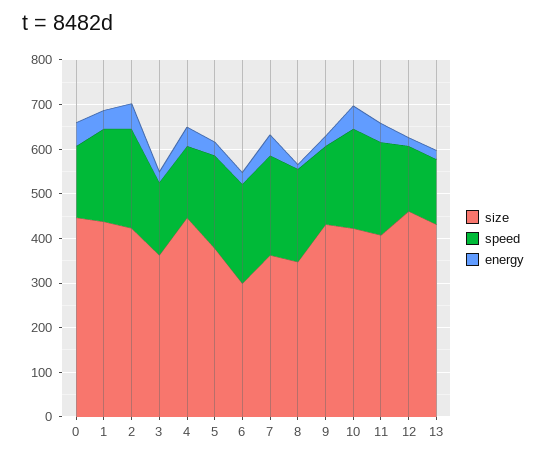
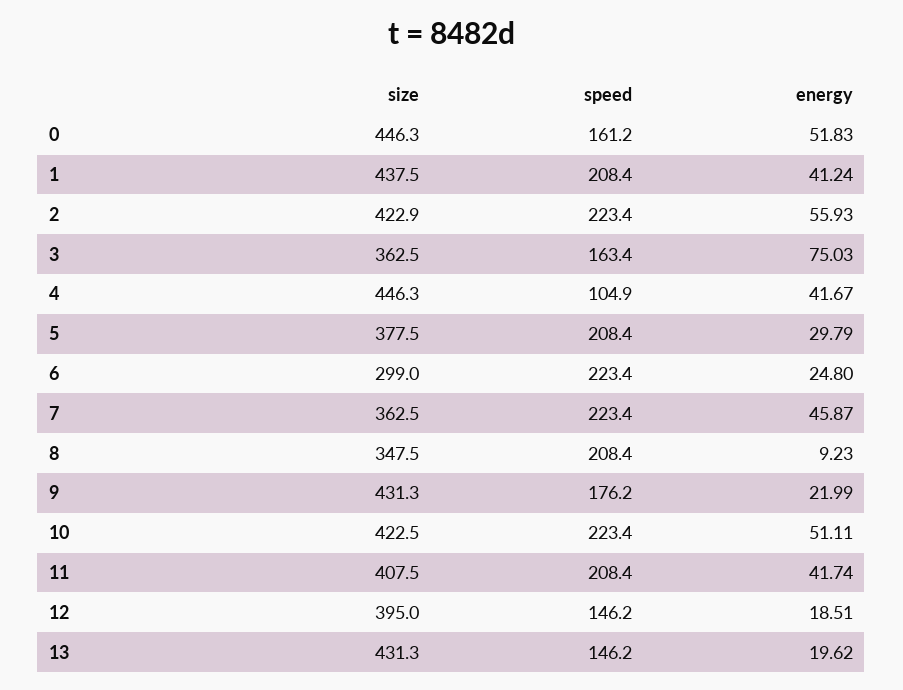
  {
    "size": {
      "0": 446.3,
      "1": 437.5,
      "2": 422.9,
      "3": 362.5,
      "4": 446.3,
      "5": 377.5,
      "6": 299,
      "7": 362.5,
      "8": 347.5,
      "9": 431.3,
      "10": 422.5,
      "11": 407.5,
-     "12": 460,
+     "12": 395,
      "13": 431.3
    },
    "speed": {
      "0": 161.2,
      "1": 208.4,
      "2": 223.4,
      "3": 163.4,
-     "4": 160,
+     "4": 104.9,
      "5": 208.4,
      "6": 223.4,
      "7": 223.4,
      "8": 208.4,
      "9": 176.2,
      "10": 223.4,
      "11": 208.4,
      "12": 146.2,
      "13": 146.2
    },
    "energy": {
      "0": 51.83,
      "1": 41.24,
      "2": 55.93,
-     "3": 20,
+     "3": 75.03,
      "4": 41.67,
      "5": 29.79,
      "6": 24.8,
      "7": 45.87,
      "8": 9.23,
      "9": 21.99,
      "10": 51.11,
      "11": 41.74,
      "12": 18.51,
      "13": 19.62
    }
  }

